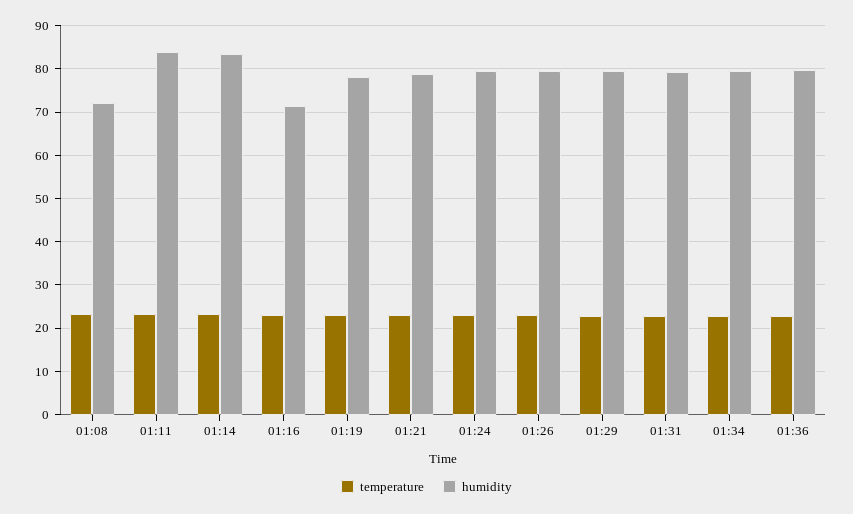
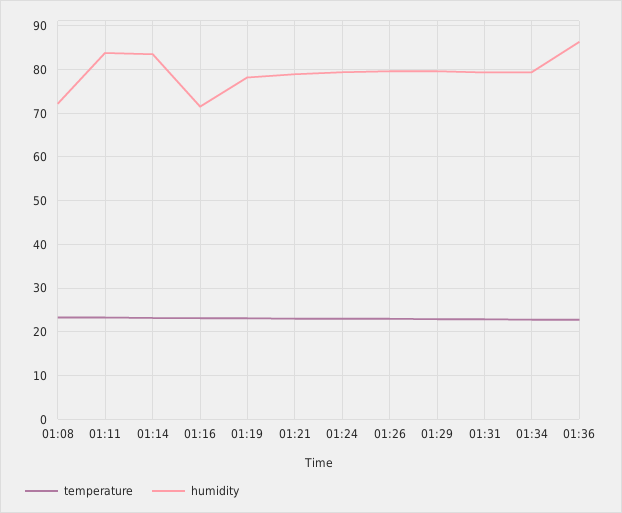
  {
    "temperature": {
      "01:08": 24,
      "01:11": 24,
      "01:14": 24,
      "01:16": 24,
      "01:19": 24,
      "01:21": 24,
      "01:24": 24,
      "01:26": 24,
      "01:29": 22,
      "01:31": 22,
      "01:34": 22,
      "01:36": 22
    },
    "humidity": {
      "01:08": 72,
      "01:11": 84,
      "01:14": 84,
      "01:16": 72,
      "01:19": 78,
      "01:21": 78,
      "01:24": 80,
      "01:26": 80,
      "01:29": 80,
      "01:31": 80,
      "01:34": 80,
-     "01:36": 80
+     "01:36": 86
    }
  }

